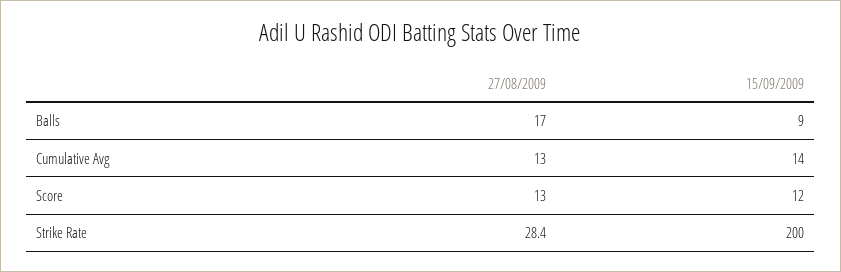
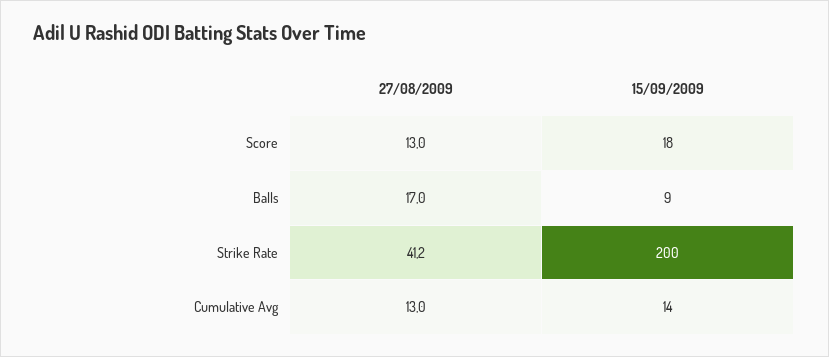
  {
    "27/08/2009": {
      "Balls": 17,
      "Cumulative Avg": 13,
      "Score": 13,
-     "Strike Rate": 28.4
+     "Strike Rate": 41.2
    },
    "15/09/2009": {
      "Balls": 9,
      "Cumulative Avg": 14,
-     "Score": 12,
+     "Score": 18,
      "Strike Rate": 200
    }
  }

